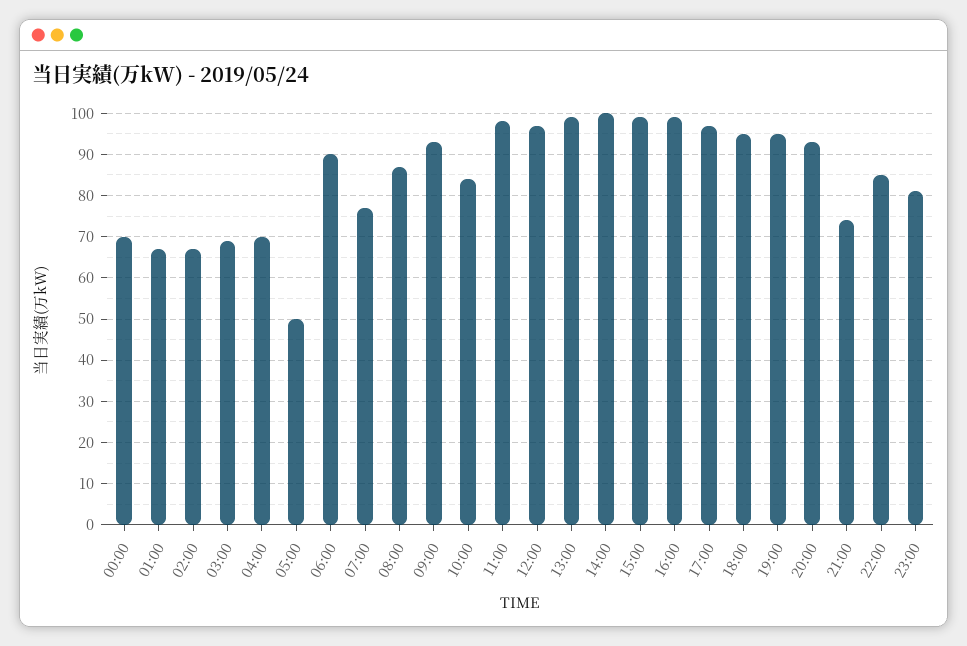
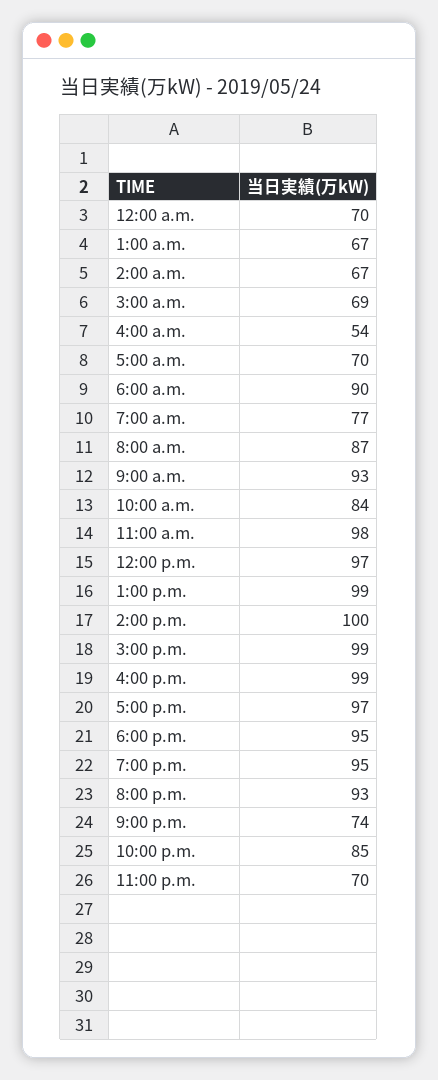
  {
    "00:00": 70,
    "01:00": 67,
    "02:00": 67,
    "03:00": 69,
-   "04:00": 70,
+   "04:00": 54,
-   "05:00": 50,
+   "05:00": 70,
    "06:00": 90,
    "07:00": 77,
    "08:00": 87,
    "09:00": 93,
    "10:00": 84,
    "11:00": 98,
    "12:00": 97,
    "13:00": 99,
    "14:00": 100,
    "15:00": 99,
    "16:00": 99,
    "17:00": 97,
    "18:00": 95,
    "19:00": 95,
    "20:00": 93,
    "21:00": 74,
    "22:00": 85,
-   "23:00": 80
+   "23:00": 70
  }

